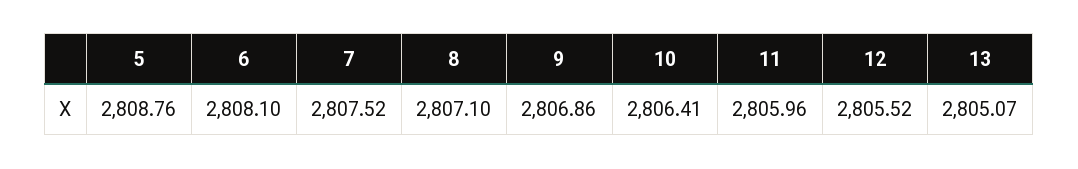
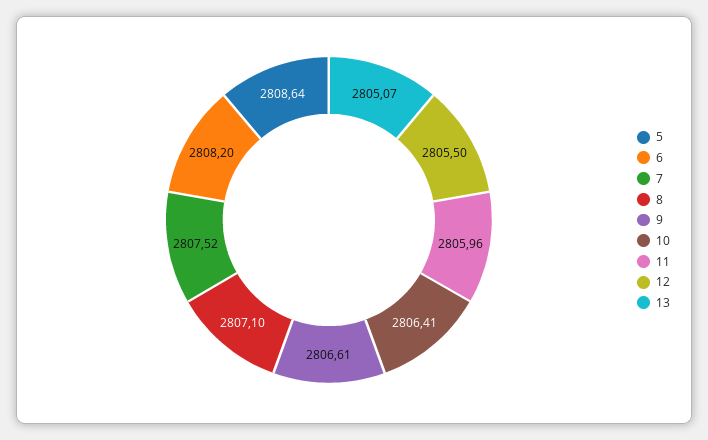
  {
-   "5": 2808.76,
+   "5": 2808.64,
-   "6": 2808.1,
+   "6": 2808.2,
    "7": 2807.52,
    "8": 2807.1,
-   "9": 2806.86,
+   "9": 2806.61,
    "10": 2806.41,
    "11": 2805.96,
-   "12": 2805.52,
+   "12": 2805.5,
    "13": 2805.07
  }

